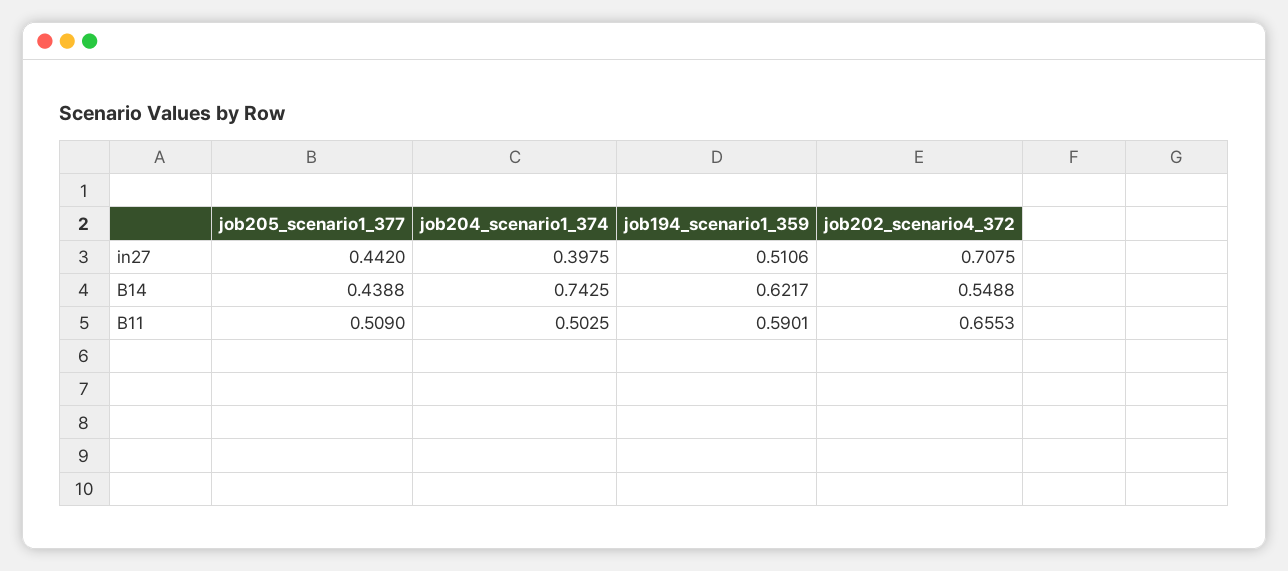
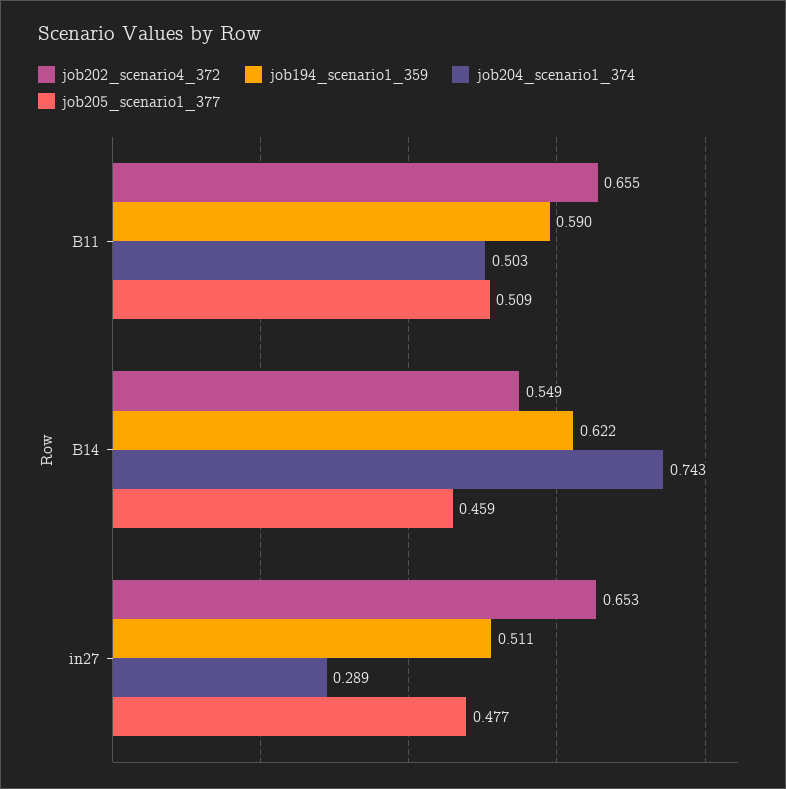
  {
    "job205_scenario1_377": {
-     "in27": 0.442,
+     "in27": 0.477,
-     "B14": 0.4388,
+     "B14": 0.459,
      "B11": 0.509
    },
    "job204_scenario1_374": {
-     "in27": 0.3975,
+     "in27": 0.289,
      "B14": 0.7425,
      "B11": 0.5025
    },
    "job194_scenario1_359": {
      "in27": 0.5106,
      "B14": 0.6217,
      "B11": 0.5901
    },
    "job202_scenario4_372": {
-     "in27": 0.7075,
+     "in27": 0.653,
      "B14": 0.5488,
      "B11": 0.6553
    }
  }

